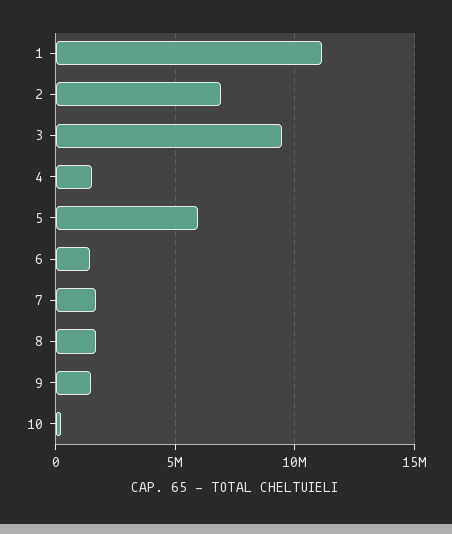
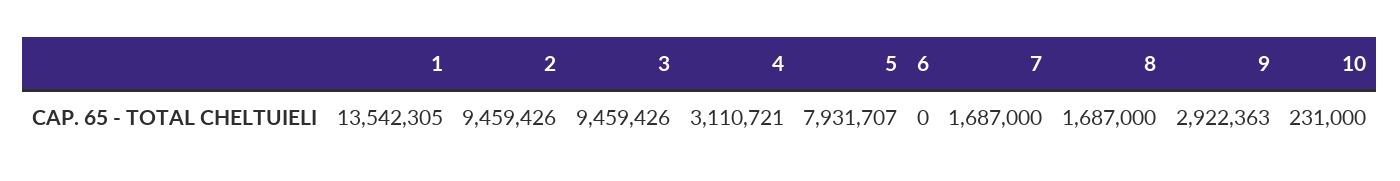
  {
-   "1": 11000000,
+   "1": 13542305,
-   "2": 7000000,
+   "2": 9459426,
    "3": 9459426,
-   "4": 1500000,
+   "4": 3110721,
-   "5": 6000000,
+   "5": 7931707,
-   "6": 1500000,
+   "6": 0,
    "7": 1687000,
    "8": 1687000,
-   "9": 1500000,
+   "9": 2922363,
    "10": 231000
  }

